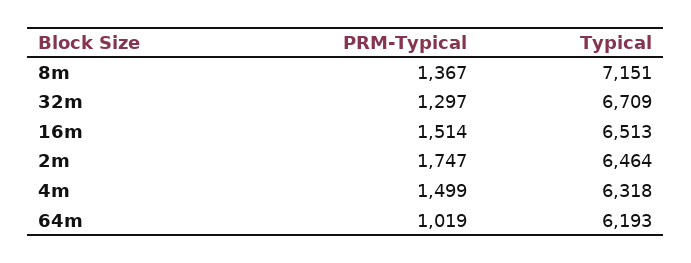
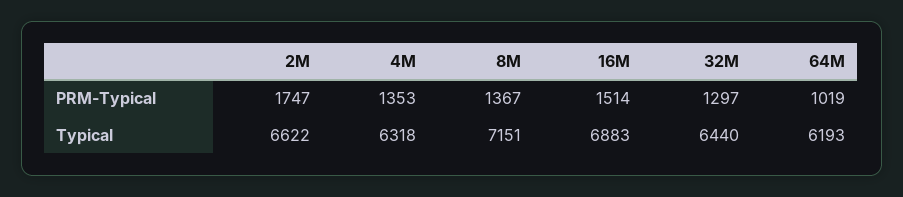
  {
    "PRM-Typical": {
      "8m": 1367,
      "32m": 1297,
      "16m": 1514,
      "2m": 1747,
-     "4m": 1499,
+     "4m": 1353,
      "64m": 1019
    },
    "Typical": {
      "8m": 7151,
-     "32m": 6709,
+     "32m": 6440,
-     "16m": 6513,
+     "16m": 6883,
-     "2m": 6464,
+     "2m": 6622,
      "4m": 6318,
      "64m": 6193
    }
  }

